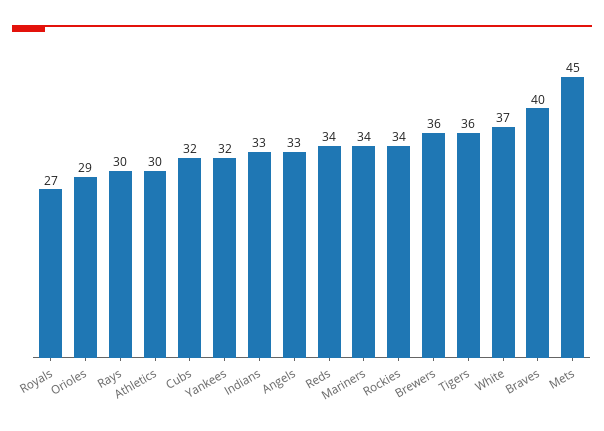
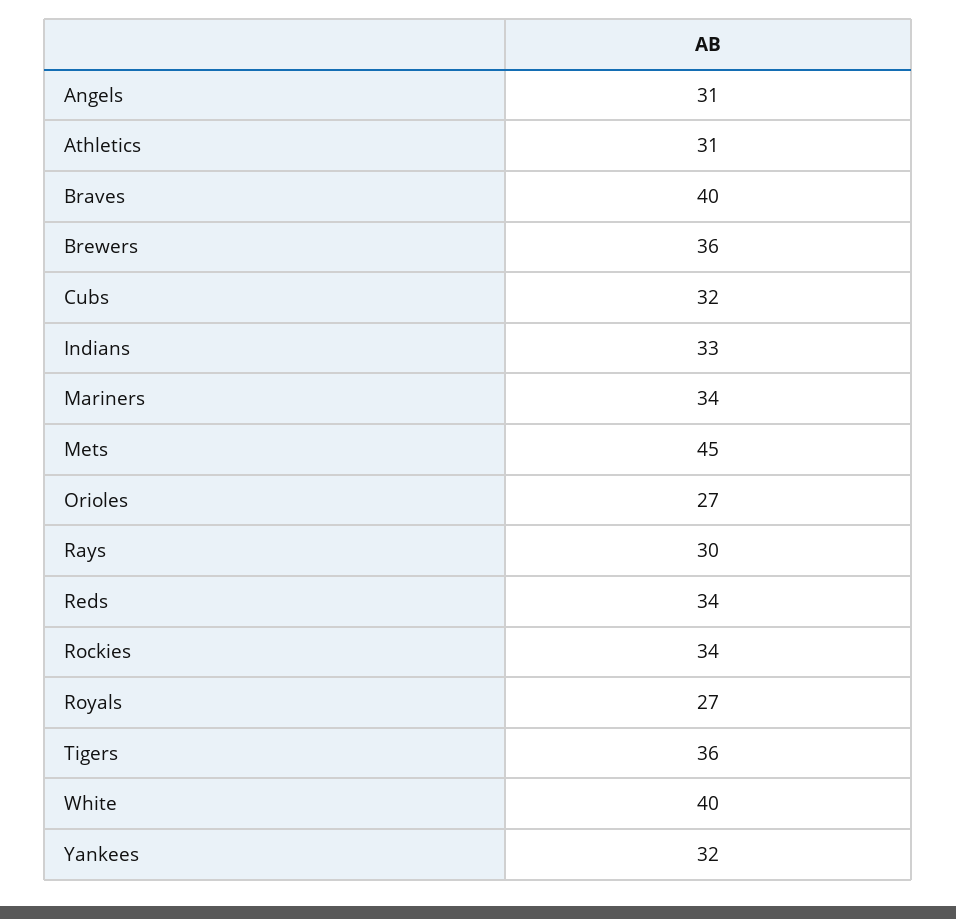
  {
    "Royals": 27,
-   "Orioles": 29,
+   "Orioles": 27,
    "Rays": 30,
-   "Athletics": 30,
+   "Athletics": 31,
    "Cubs": 32,
    "Yankees": 32,
    "Indians": 33,
-   "Angels": 33,
+   "Angels": 31,
    "Reds": 34,
    "Mariners": 34,
    "Rockies": 34,
    "Brewers": 36,
    "Tigers": 36,
-   "White": 37,
+   "White": 40,
    "Braves": 40,
    "Mets": 45
  }

